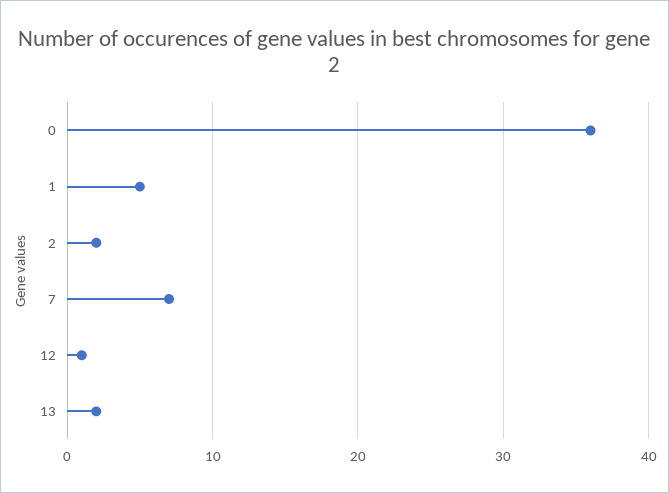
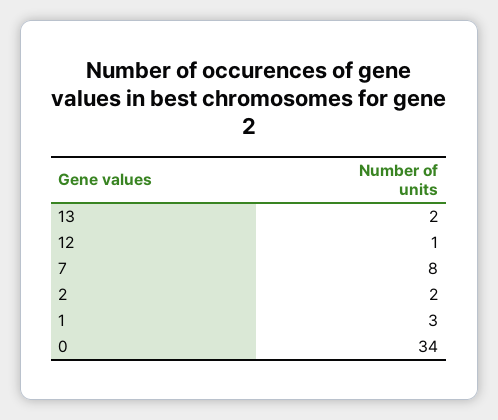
  {
-   "0": 36,
+   "0": 34,
-   "1": 5,
+   "1": 3,
    "2": 2,
-   "7": 7,
+   "7": 8,
    "12": 1,
    "13": 2
  }

